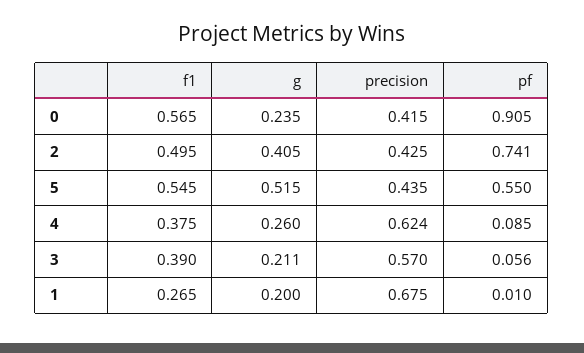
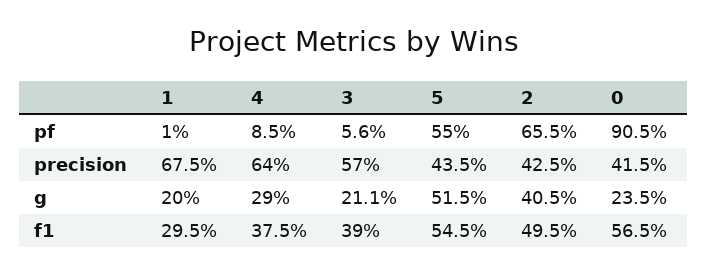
  {
    "f1": {
      "0": 0.565,
      "2": 0.495,
      "5": 0.545,
      "4": 0.375,
      "3": 0.39,
-     "1": 0.265
+     "1": 0.295
    },
    "g": {
      "0": 0.235,
      "2": 0.405,
      "5": 0.515,
-     "4": 0.26,
+     "4": 0.29,
      "3": 0.211,
      "1": 0.2
    },
    "precision": {
      "0": 0.415,
      "2": 0.425,
      "5": 0.435,
-     "4": 0.624,
+     "4": 0.64,
      "3": 0.57,
      "1": 0.675
    },
    "pf": {
      "0": 0.905,
-     "2": 0.741,
+     "2": 0.655,
      "5": 0.55,
      "4": 0.085,
      "3": 0.056,
      "1": 0.01
    }
  }

